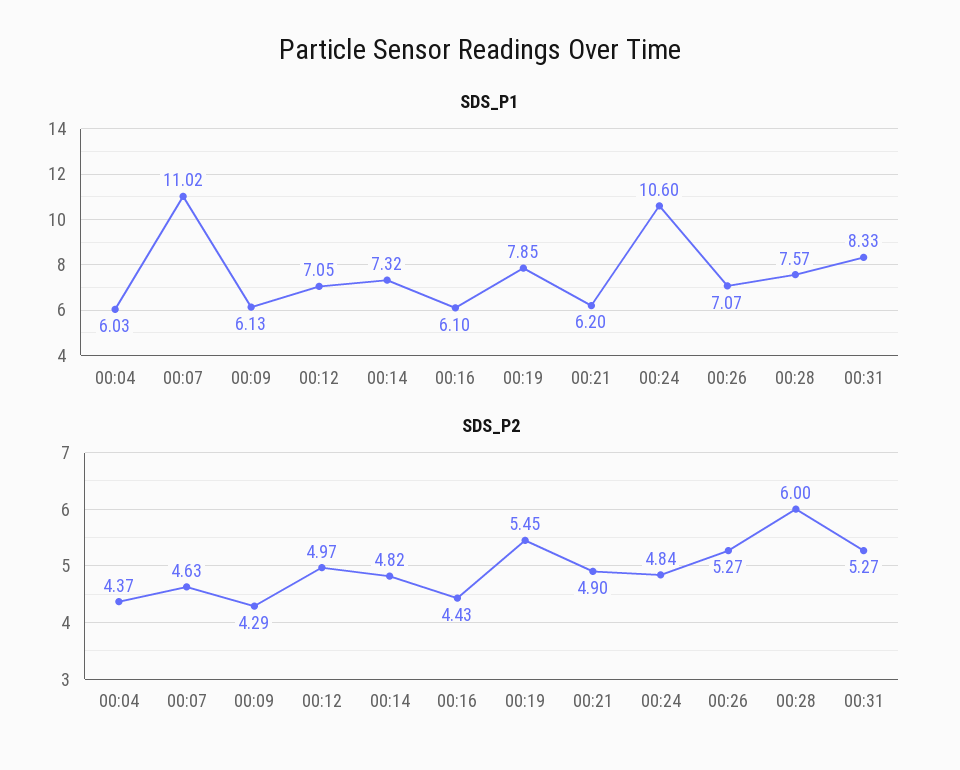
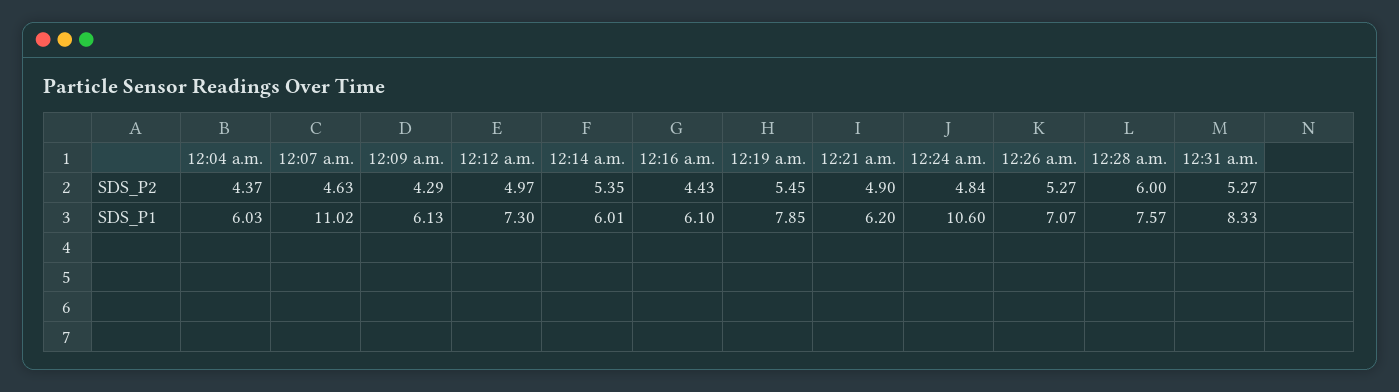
  {
    "SDS_P1": {
      "00:04": 6.03,
      "00:07": 11.02,
      "00:09": 6.13,
-     "00:12": 7.05,
+     "00:12": 7.3,
-     "00:14": 7.32,
+     "00:14": 6.01,
      "00:16": 6.1,
      "00:19": 7.85,
      "00:21": 6.2,
      "00:24": 10.6,
      "00:26": 7.07,
      "00:28": 7.57,
      "00:31": 8.33
    },
    "SDS_P2": {
      "00:04": 4.37,
      "00:07": 4.63,
      "00:09": 4.29,
      "00:12": 4.97,
-     "00:14": 4.82,
+     "00:14": 5.35,
      "00:16": 4.43,
      "00:19": 5.45,
      "00:21": 4.9,
      "00:24": 4.84,
      "00:26": 5.27,
      "00:28": 6,
      "00:31": 5.27
    }
  }

